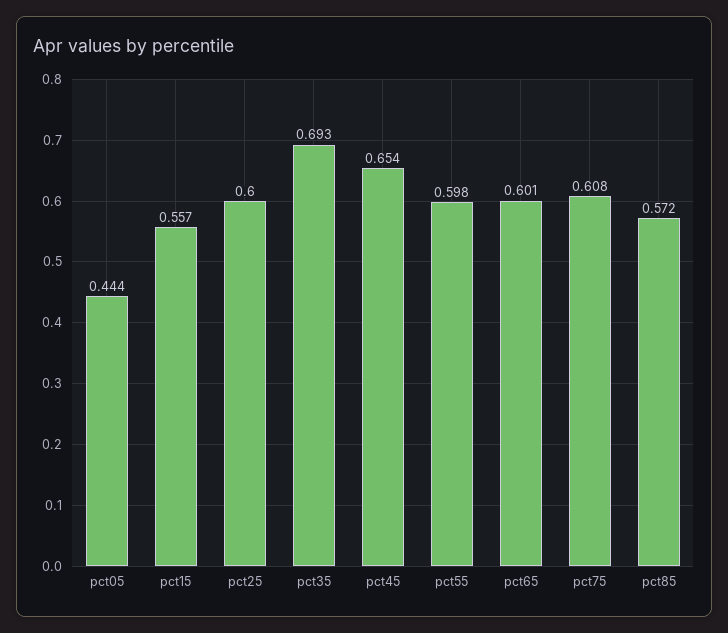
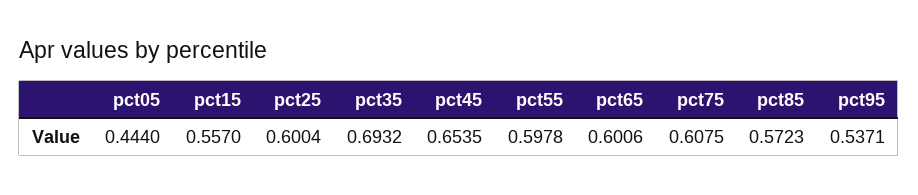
  {
    "pct05": 0.444,
    "pct15": 0.557,
    "pct25": 0.6004,
    "pct35": 0.6932,
    "pct45": 0.6535,
    "pct55": 0.5978,
    "pct65": 0.6006,
    "pct75": 0.6075,
-   "pct85": 0.5723
+   "pct85": 0.5723,
+   "pct95": 0.5371
  }

